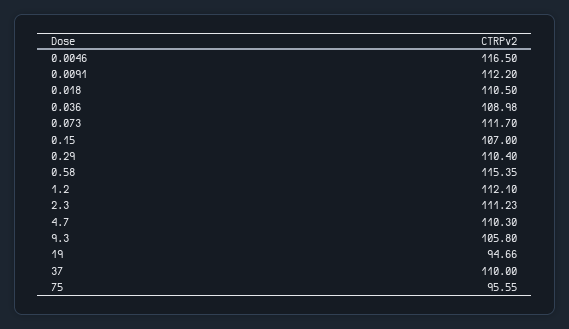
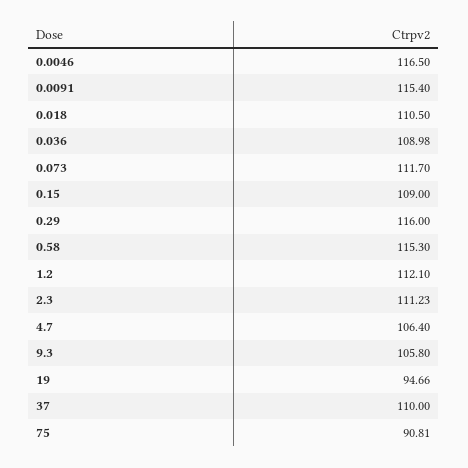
  {
    "0.0046": 116.5,
-   "0.0091": 112.2,
+   "0.0091": 115.4,
    "0.018": 110.5,
    "0.036": 108.98,
    "0.073": 111.7,
-   "0.15": 107,
+   "0.15": 109,
-   "0.29": 110.4,
+   "0.29": 116,
-   "0.58": 115.35,
+   "0.58": 115.3,
    "1.2": 112.1,
    "2.3": 111.23,
-   "4.7": 110.3,
+   "4.7": 106.4,
    "9.3": 105.8,
    "19": 94.66,
    "37": 110,
-   "75": 95.55
+   "75": 90.81
  }

